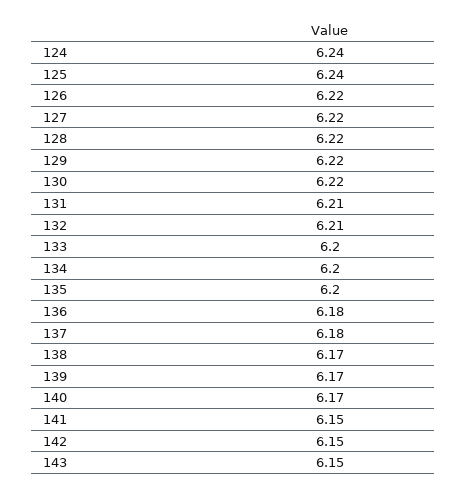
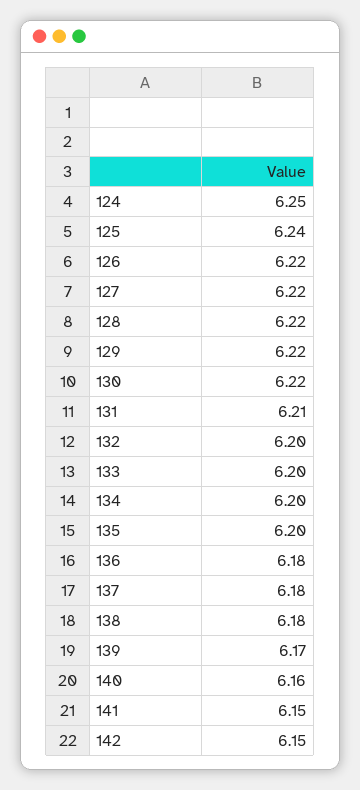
  {
-   "124": 6.24,
+   "124": 6.25,
    "125": 6.24,
    "126": 6.22,
    "127": 6.22,
    "128": 6.22,
    "129": 6.22,
    "130": 6.22,
    "131": 6.21,
-   "132": 6.21,
+   "132": 6.2,
    "133": 6.2,
    "134": 6.2,
    "135": 6.2,
    "136": 6.18,
    "137": 6.18,
-   "138": 6.17,
+   "138": 6.18,
    "139": 6.17,
-   "140": 6.17,
+   "140": 6.16,
    "141": 6.15,
-   "142": 6.15,
+   "142": 6.15
-   "143": 6.15
  }

